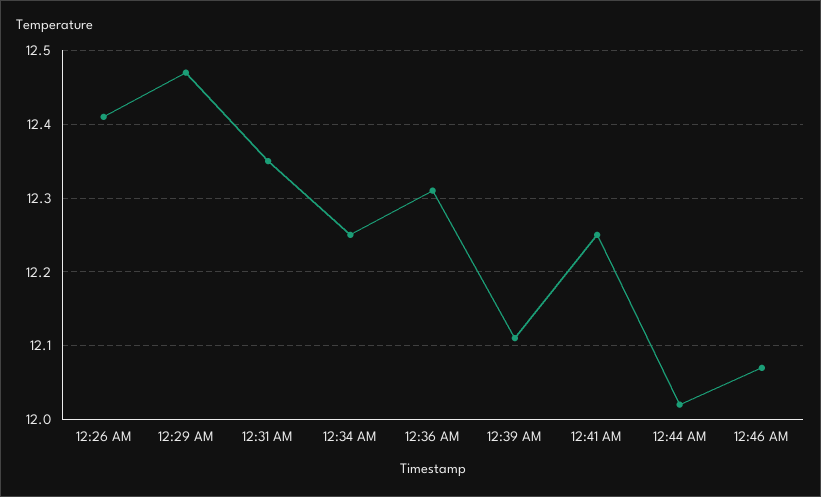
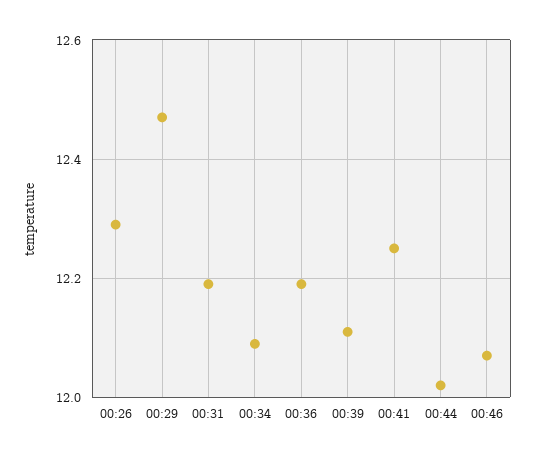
  {
-   "12:26 AM": 12.41,
+   "12:26 AM": 12.3,
    "12:29 AM": 12.47,
-   "12:31 AM": 12.35,
+   "12:31 AM": 12.2,
-   "12:34 AM": 12.25,
+   "12:34 AM": 12.1,
-   "12:36 AM": 12.31,
+   "12:36 AM": 12.2,
    "12:39 AM": 12.11,
    "12:41 AM": 12.25,
    "12:44 AM": 12.02,
    "12:46 AM": 12.07
  }

